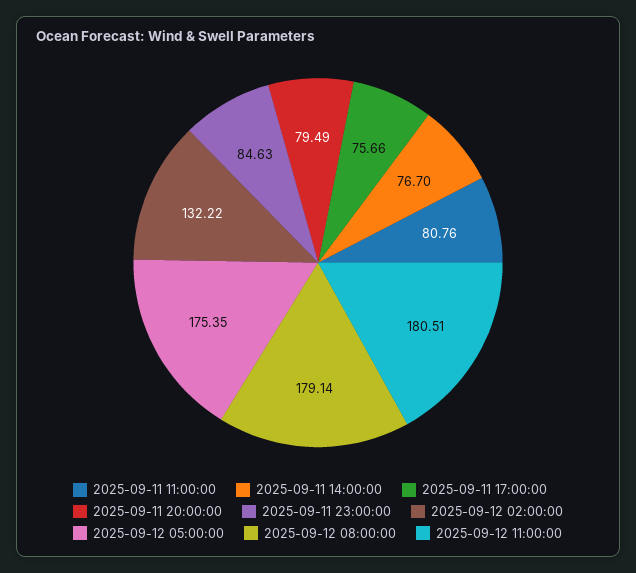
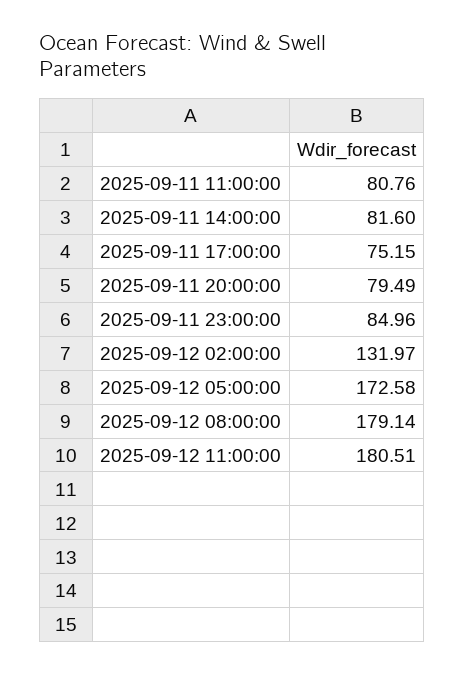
  {
    "2025-09-11 11:00:00": 80.76,
-   "2025-09-11 14:00:00": 76.7,
+   "2025-09-11 14:00:00": 81.6,
-   "2025-09-11 17:00:00": 75.66,
+   "2025-09-11 17:00:00": 75.15,
    "2025-09-11 20:00:00": 79.49,
-   "2025-09-11 23:00:00": 84.63,
+   "2025-09-11 23:00:00": 84.96,
-   "2025-09-12 02:00:00": 132.22,
+   "2025-09-12 02:00:00": 131.97,
-   "2025-09-12 05:00:00": 175.35,
+   "2025-09-12 05:00:00": 172.58,
    "2025-09-12 08:00:00": 179.14,
    "2025-09-12 11:00:00": 180.51
  }

